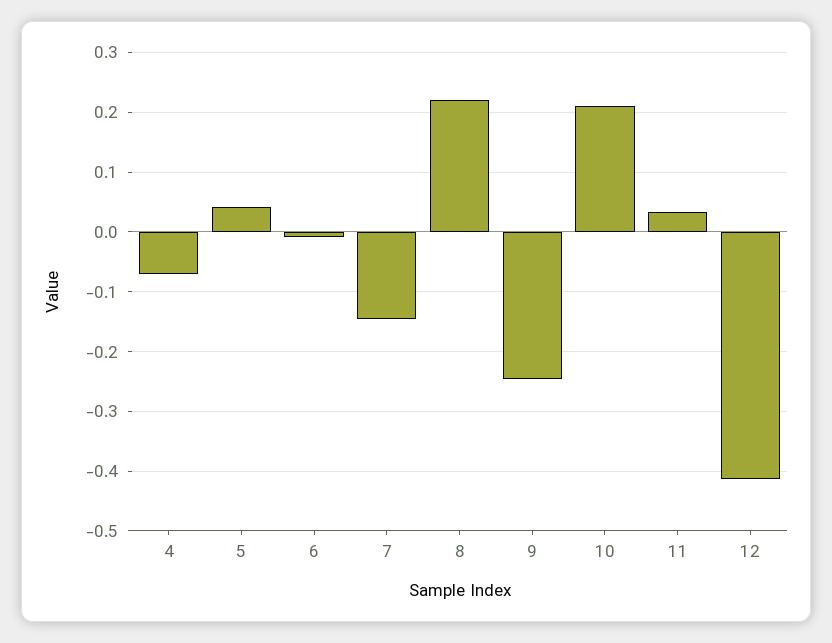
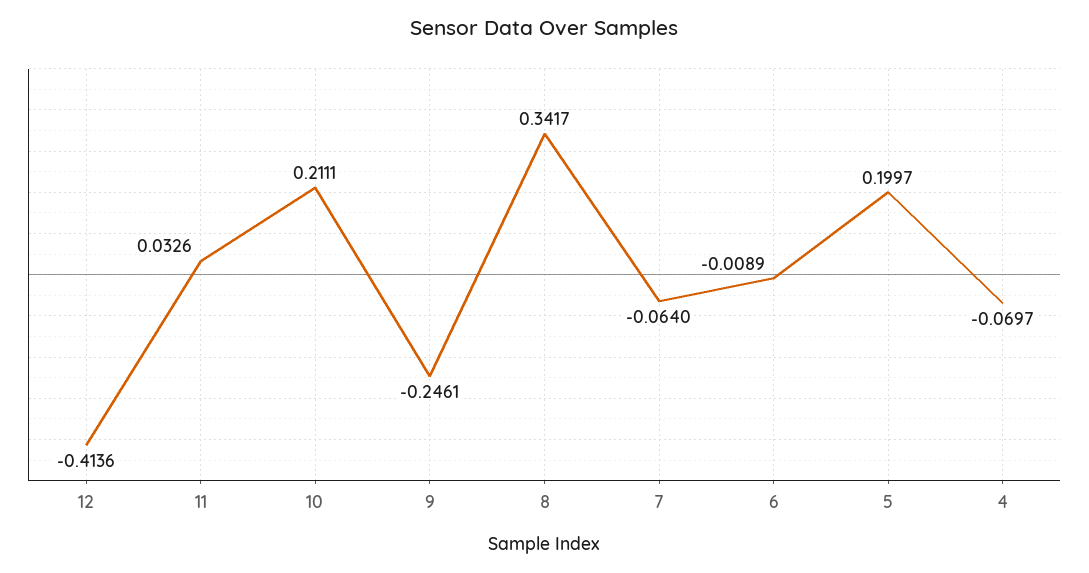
  {
    "4": -0.0697,
-   "5": 0.04,
+   "5": 0.1997,
    "6": -0.0089,
-   "7": -0.14,
+   "7": -0.064,
-   "8": 0.22,
+   "8": 0.3417,
    "9": -0.2461,
    "10": 0.2111,
    "11": 0.0326,
    "12": -0.4136
  }

